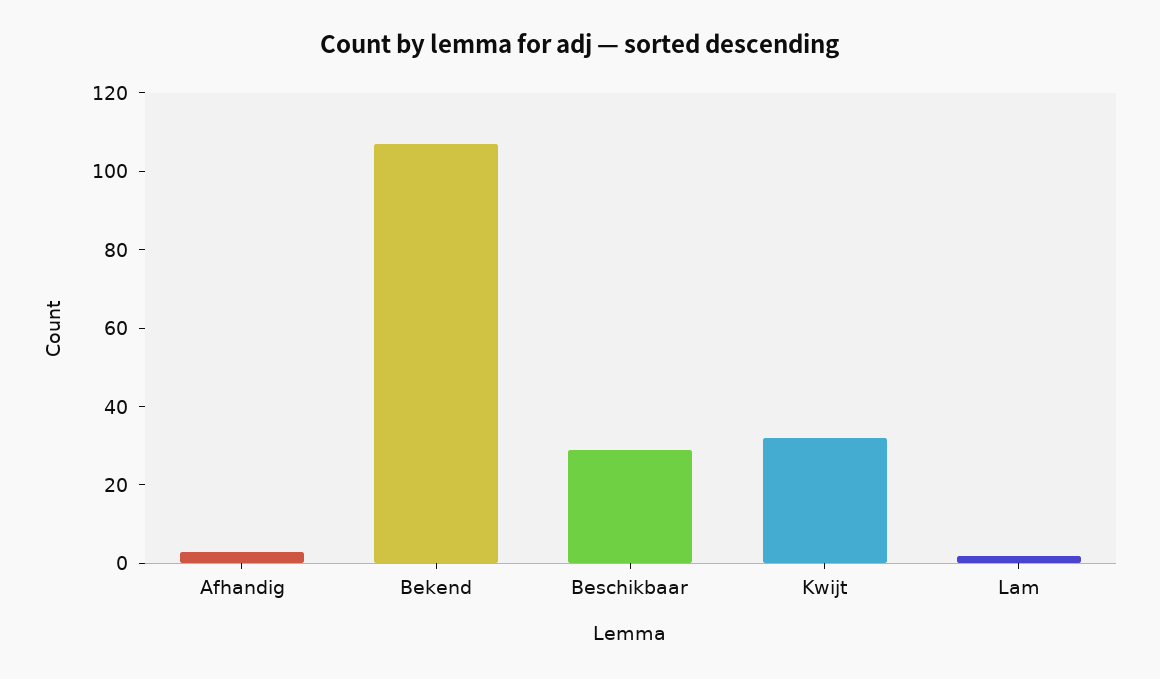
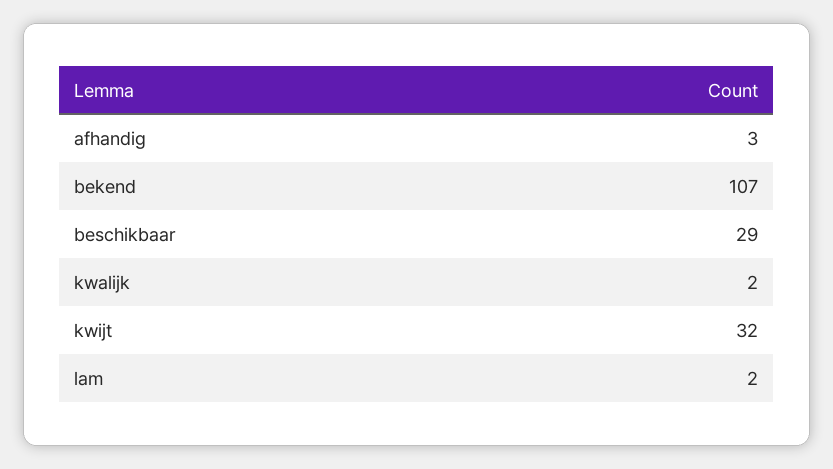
  {
    "Afhandig": 3,
    "Bekend": 107,
    "Beschikbaar": 29,
    "Kwijt": 32,
-   "Lam": 2
+   "Lam": 2,
+   "kwalijk": 2
  }

